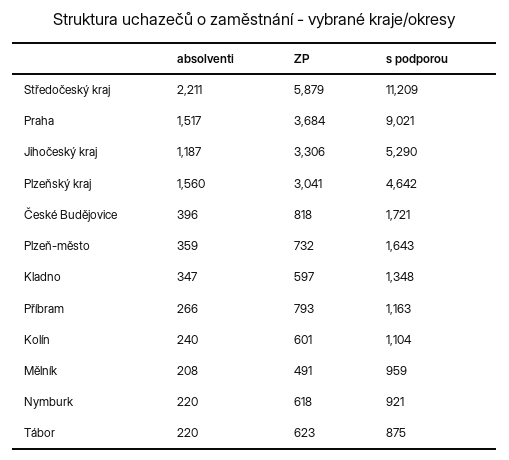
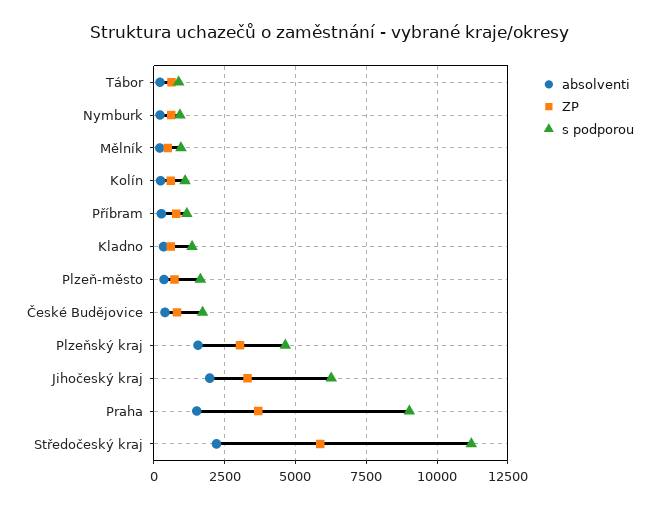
  {
    "absolventi": {
      "Středočeský kraj": 2211,
      "Praha": 1517,
-     "Jihočeský kraj": 1187,
+     "Jihočeský kraj": 2000,
      "Plzeňský kraj": 1560,
      "České Budějovice": 396,
      "Plzeň-město": 359,
      "Kladno": 347,
      "Příbram": 266,
      "Kolín": 240,
      "Mělník": 208,
      "Nymburk": 220,
      "Tábor": 220
    },
    "ZP": {
      "Středočeský kraj": 5879,
      "Praha": 3684,
      "Jihočeský kraj": 3306,
      "Plzeňský kraj": 3041,
      "České Budějovice": 818,
      "Plzeň-město": 732,
      "Kladno": 597,
      "Příbram": 793,
      "Kolín": 601,
      "Mělník": 491,
      "Nymburk": 618,
      "Tábor": 623
    },
    "s podporou": {
      "Středočeský kraj": 11209,
      "Praha": 9021,
-     "Jihočeský kraj": 5290,
+     "Jihočeský kraj": 6250,
      "Plzeňský kraj": 4642,
      "České Budějovice": 1721,
      "Plzeň-město": 1643,
      "Kladno": 1348,
      "Příbram": 1163,
      "Kolín": 1104,
      "Mělník": 959,
      "Nymburk": 921,
      "Tábor": 875
    }
  }

